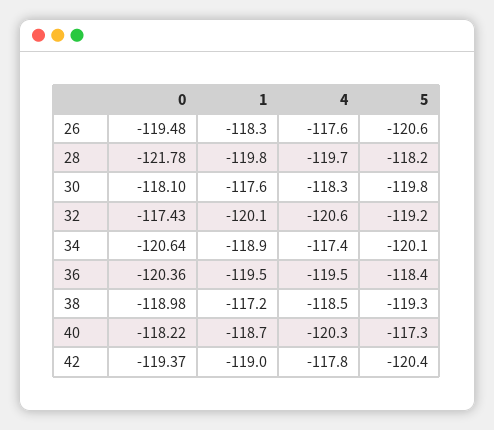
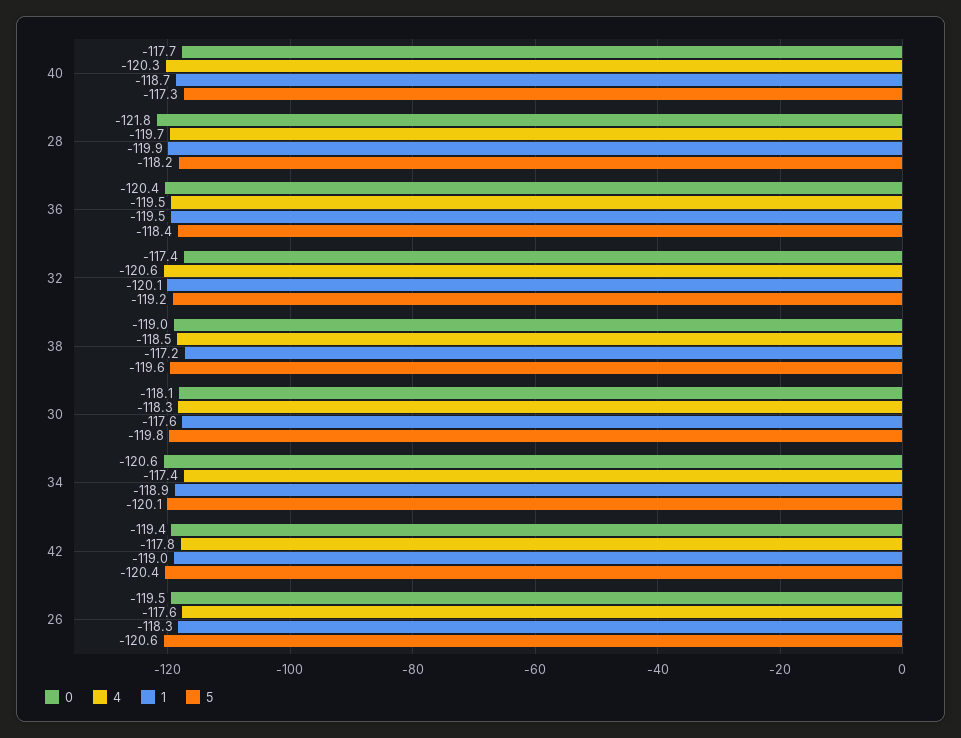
  {
    "0": {
      "26": -119.48,
      "28": -121.78,
      "30": -118.1,
      "32": -117.43,
      "34": -120.64,
      "36": -120.36,
      "38": -118.98,
-     "40": -118.22,
+     "40": -117.7,
      "42": -119.37
    },
    "1": {
      "26": -118.3,
-     "28": -119.8,
+     "28": -119.9,
      "30": -117.6,
      "32": -120.1,
      "34": -118.9,
      "36": -119.5,
      "38": -117.2,
      "40": -118.7,
      "42": -119
    },
    "4": {
      "26": -117.6,
      "28": -119.7,
      "30": -118.3,
      "32": -120.6,
      "34": -117.4,
      "36": -119.5,
      "38": -118.5,
      "40": -120.3,
      "42": -117.8
    },
    "5": {
      "26": -120.6,
      "28": -118.2,
      "30": -119.8,
      "32": -119.2,
      "34": -120.1,
      "36": -118.4,
-     "38": -119.3,
+     "38": -119.6,
      "40": -117.3,
      "42": -120.4
    }
  }

